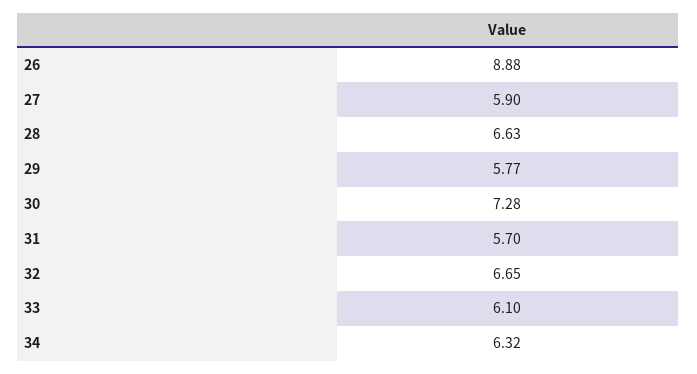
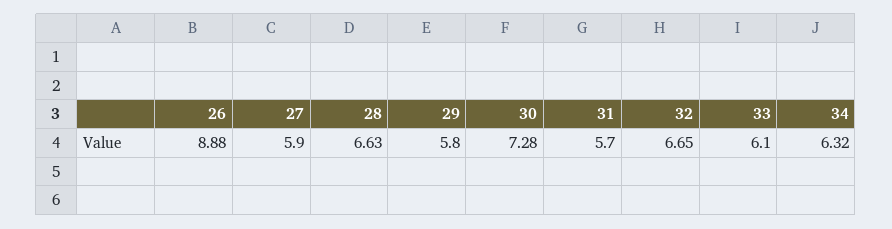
  {
    "26": 8.88,
    "27": 5.9,
    "28": 6.63,
-   "29": 5.77,
+   "29": 5.8,
    "30": 7.28,
    "31": 5.7,
    "32": 6.65,
    "33": 6.1,
    "34": 6.32
  }

